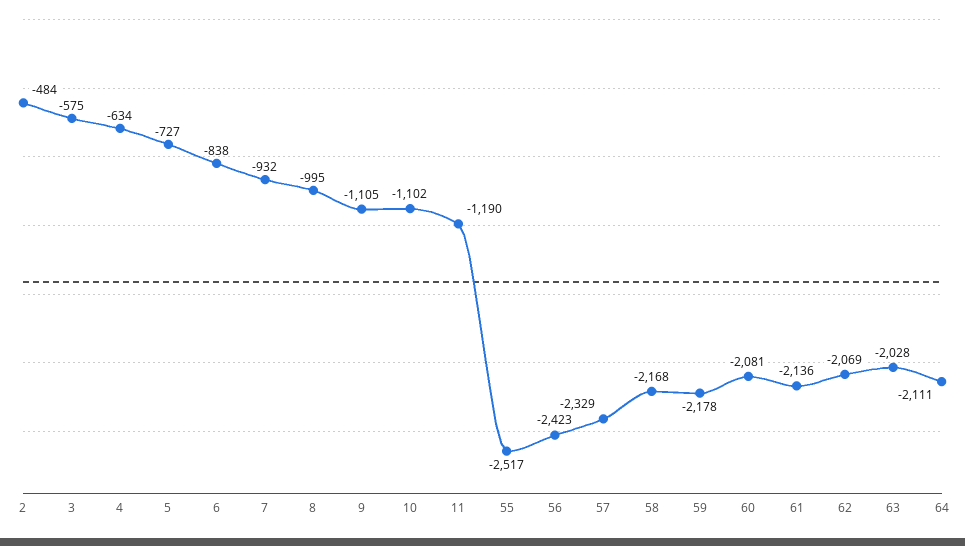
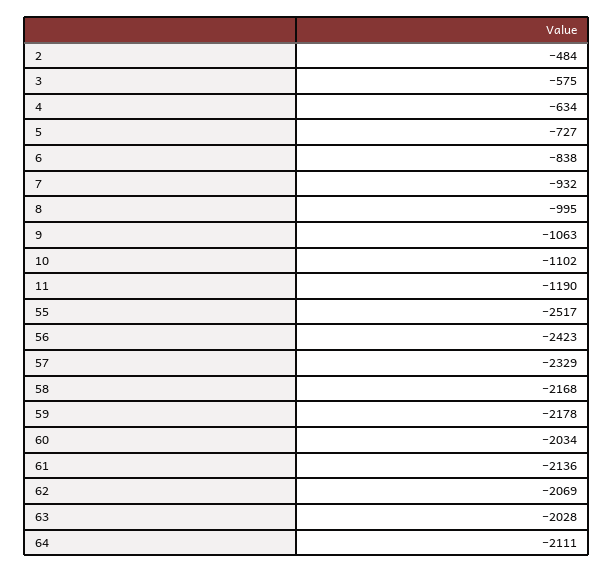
  {
    "2": -484,
    "3": -575,
    "4": -634,
    "5": -727,
    "6": -838,
    "7": -932,
    "8": -995,
-   "9": -1105,
+   "9": -1063,
    "10": -1102,
    "11": -1190,
    "55": -2517,
    "56": -2423,
    "57": -2329,
    "58": -2168,
    "59": -2178,
-   "60": -2081,
+   "60": -2034,
    "61": -2136,
    "62": -2069,
    "63": -2028,
    "64": -2111
  }

